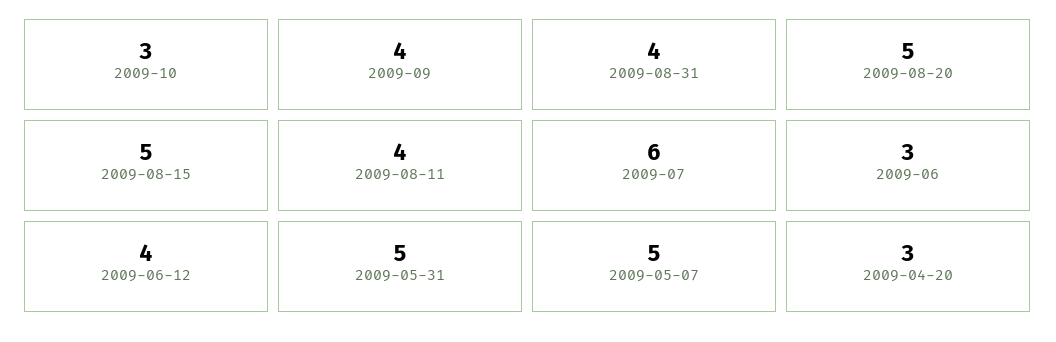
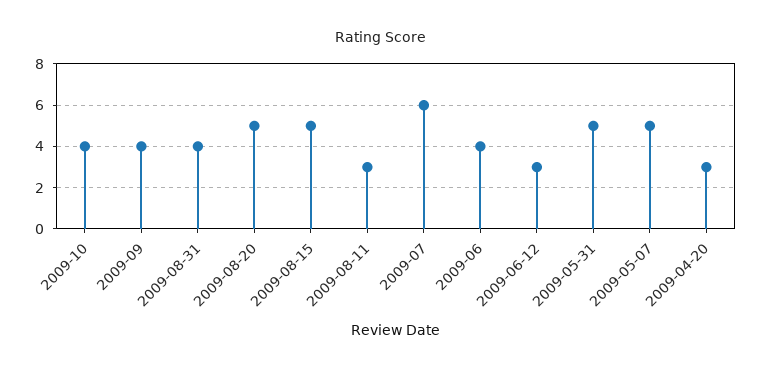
  {
-   "2009-10": 3,
+   "2009-10": 4,
    "2009-09": 4,
    "2009-08-31": 4,
    "2009-08-20": 5,
    "2009-08-15": 5,
-   "2009-08-11": 4,
+   "2009-08-11": 3,
    "2009-07": 6,
-   "2009-06": 3,
+   "2009-06": 4,
-   "2009-06-12": 4,
+   "2009-06-12": 3,
    "2009-05-31": 5,
    "2009-05-07": 5,
    "2009-04-20": 3
  }

